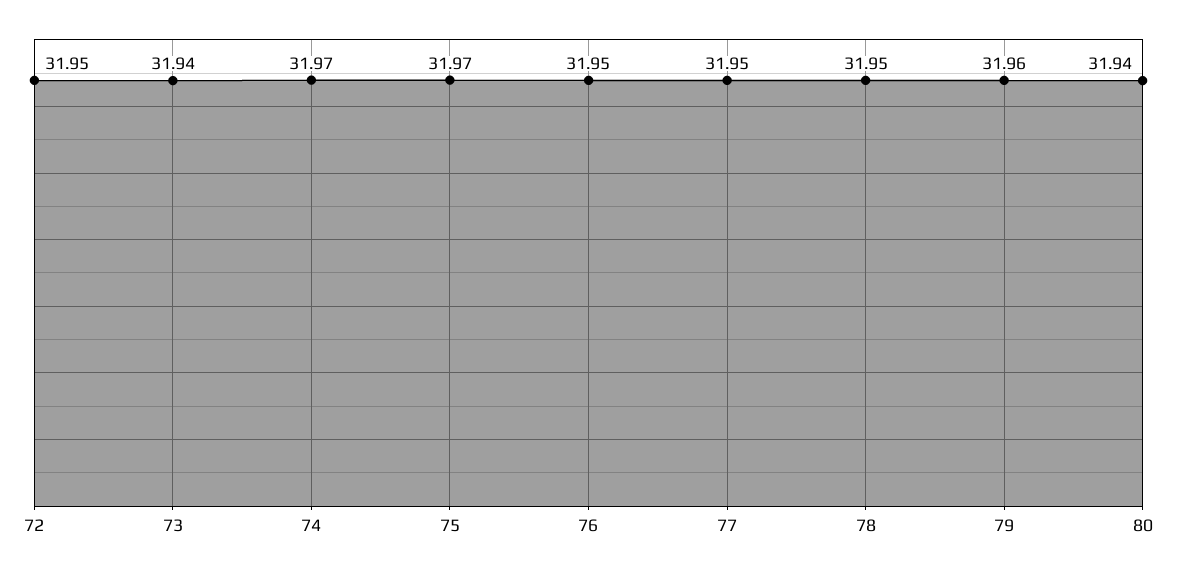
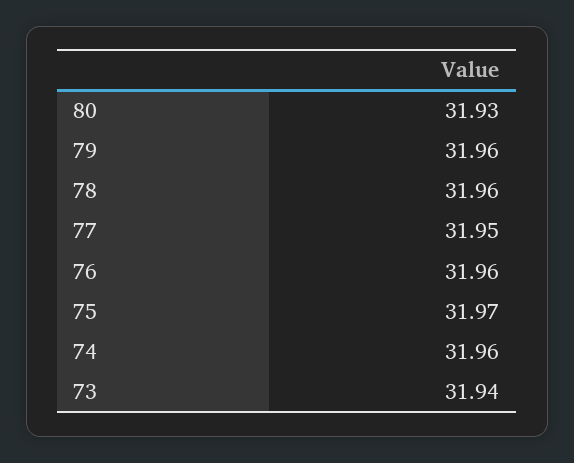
  {
-   "72": 31.95,
    "73": 31.94,
-   "74": 31.97,
+   "74": 31.96,
    "75": 31.97,
-   "76": 31.95,
+   "76": 31.96,
    "77": 31.95,
-   "78": 31.95,
+   "78": 31.96,
    "79": 31.96,
-   "80": 31.94
+   "80": 31.93
  }

